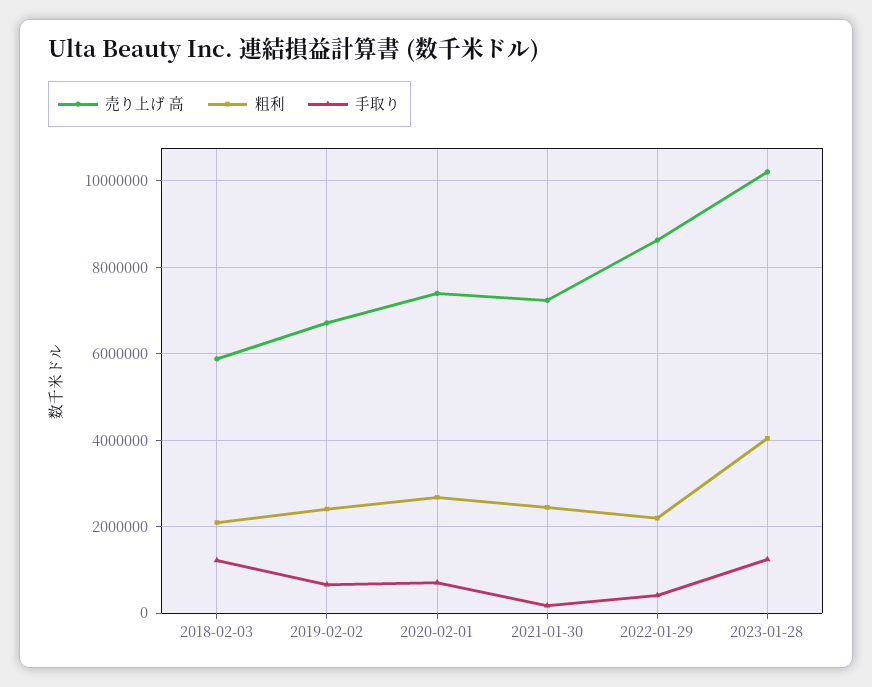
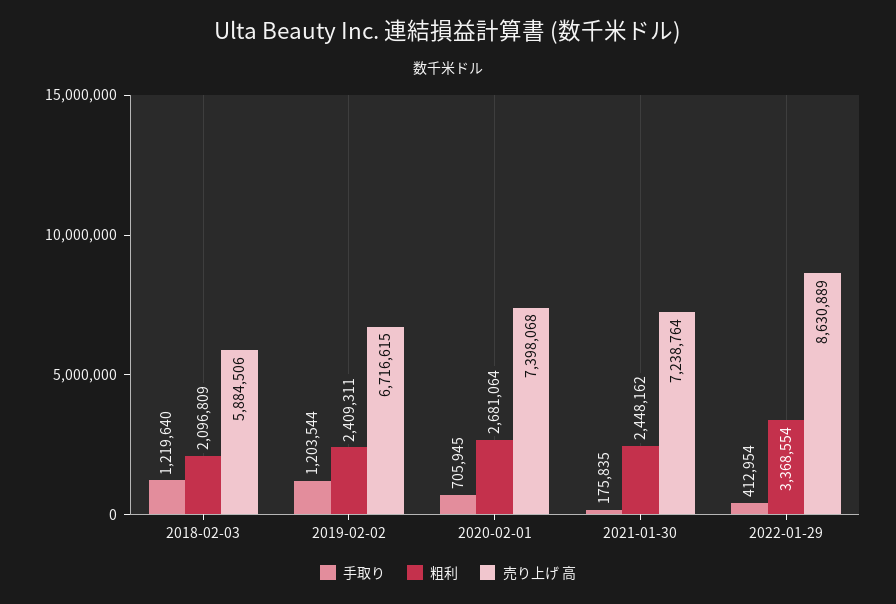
  {
    "売り上げ 高": {
      "2018-02-03": 5884506,
      "2019-02-02": 6716615,
      "2020-02-01": 7398068,
      "2021-01-30": 7238764,
-     "2022-01-29": 8630889,
+     "2022-01-29": 8630889
-     "2023-01-28": 10200000
    },
    "粗利": {
      "2018-02-03": 2096809,
      "2019-02-02": 2409311,
      "2020-02-01": 2681064,
      "2021-01-30": 2448162,
-     "2022-01-29": 2200000,
+     "2022-01-29": 3368554
-     "2023-01-28": 4000000
    },
    "手取り": {
      "2018-02-03": 1219640,
-     "2019-02-02": 600000,
+     "2019-02-02": 1203544,
      "2020-02-01": 705945,
      "2021-01-30": 175835,
-     "2022-01-29": 412954,
+     "2022-01-29": 412954
-     "2023-01-28": 1200000
    }
  }

